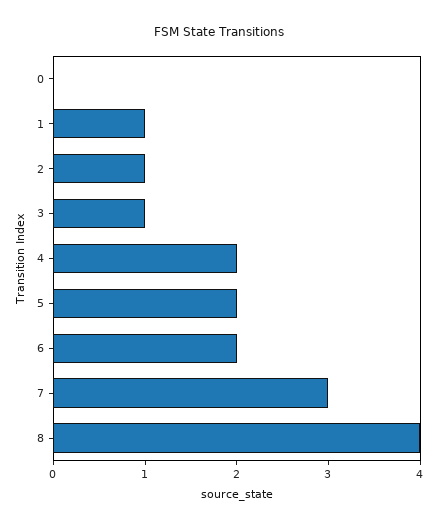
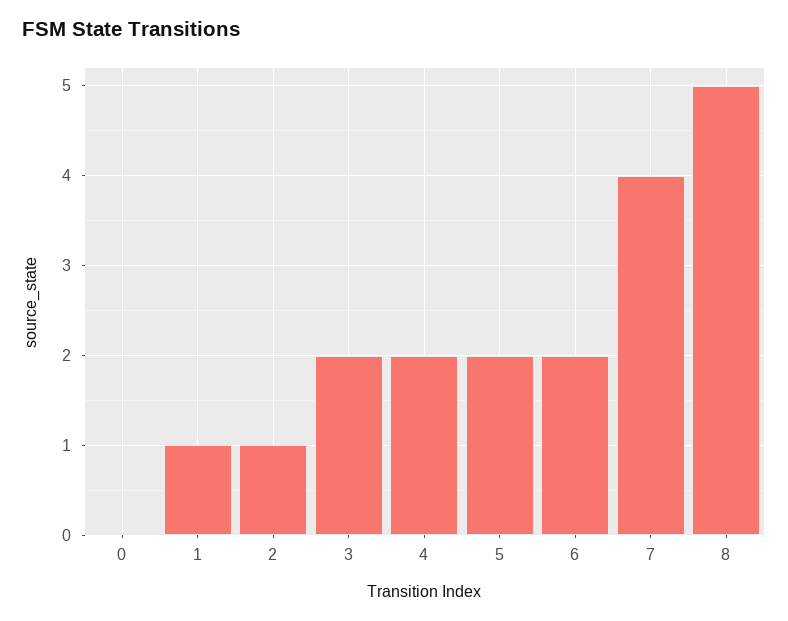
  {
    "0": 0,
    "1": 1,
    "2": 1,
-   "3": 1,
+   "3": 2,
    "4": 2,
    "5": 2,
    "6": 2,
-   "7": 3,
+   "7": 4,
-   "8": 4
+   "8": 5
  }

